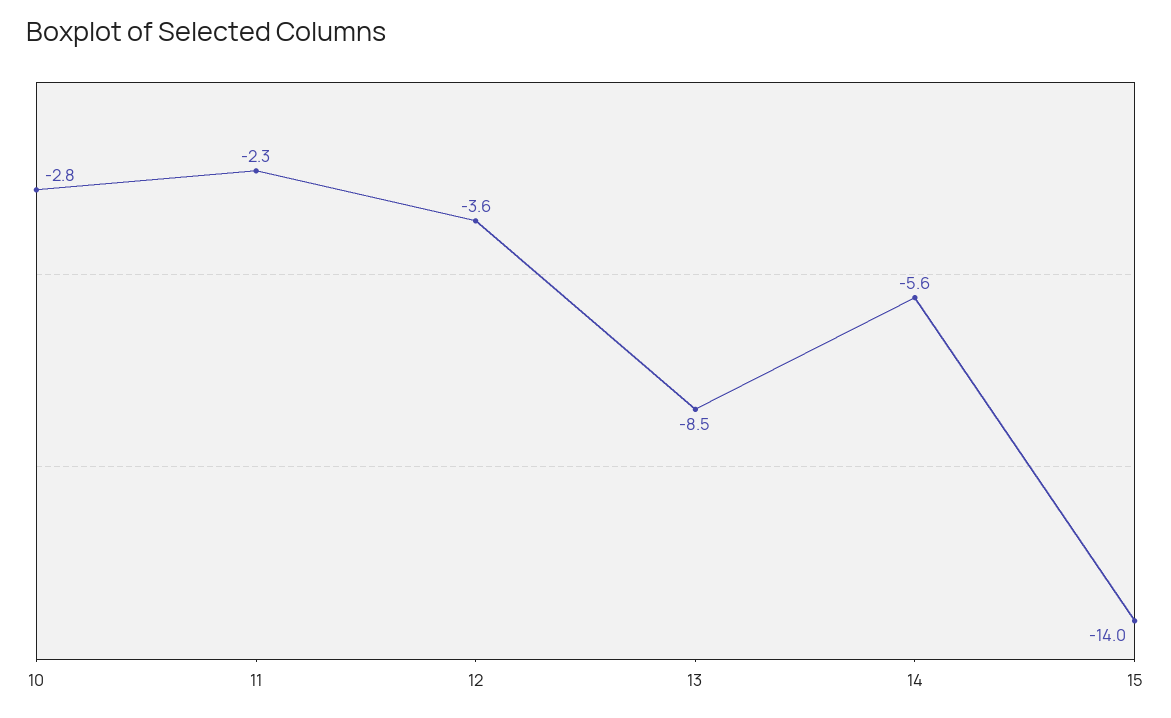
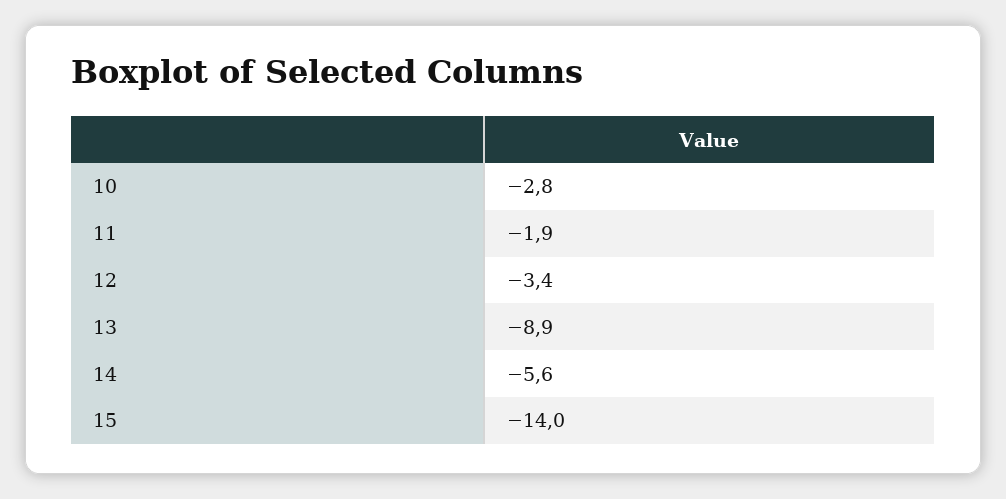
  {
    "10": -2.8,
-   "11": -2.3,
+   "11": -1.9,
-   "12": -3.6,
+   "12": -3.4,
-   "13": -8.5,
+   "13": -8.9,
    "14": -5.6,
    "15": -14
  }

